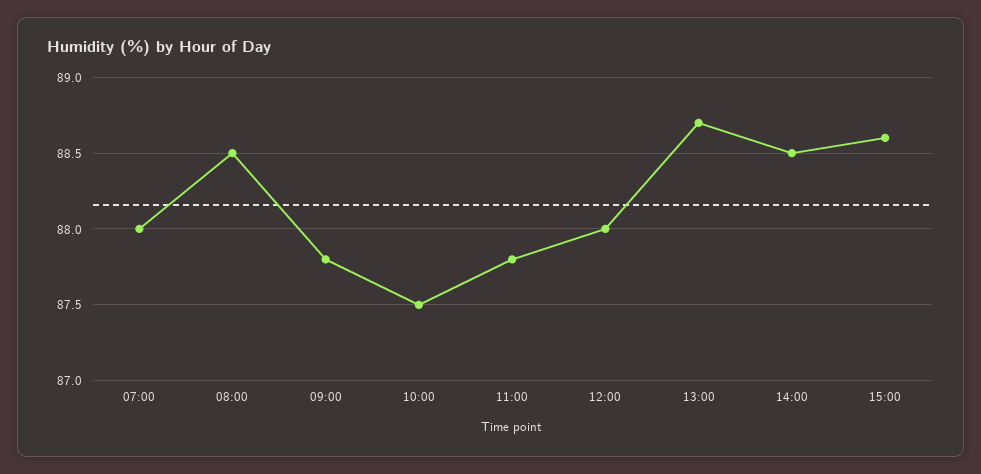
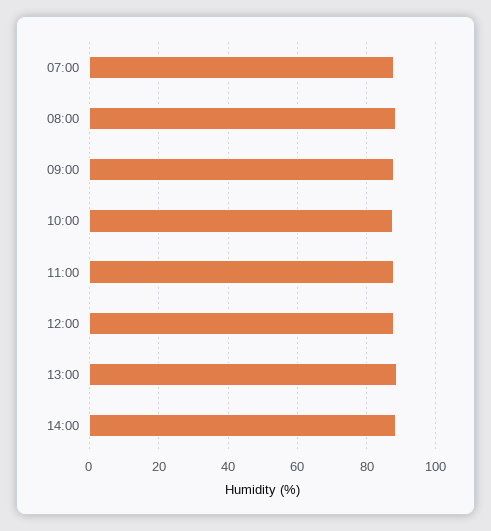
  {
    "07:00": 88,
    "08:00": 88.5,
    "09:00": 87.8,
    "10:00": 87.5,
    "11:00": 87.8,
    "12:00": 88,
    "13:00": 88.7,
-   "14:00": 88.5,
+   "14:00": 88.5
-   "15:00": 88.6
  }

